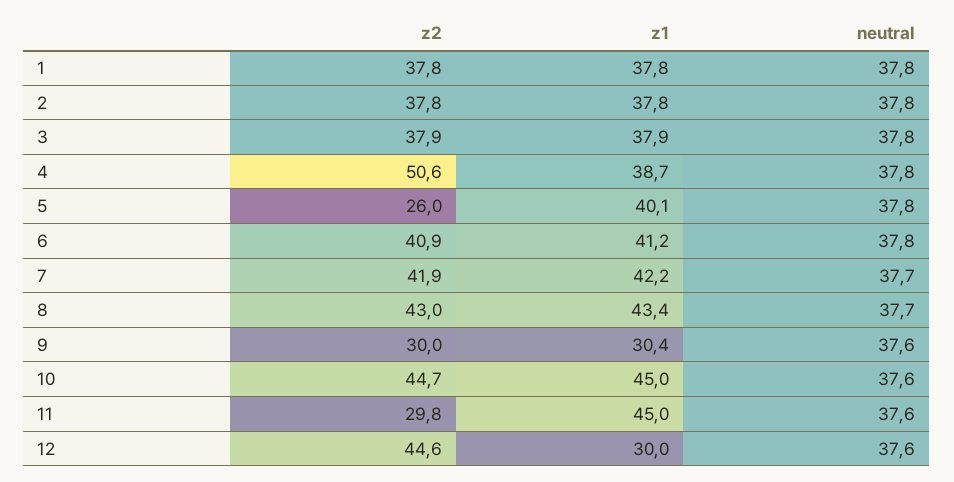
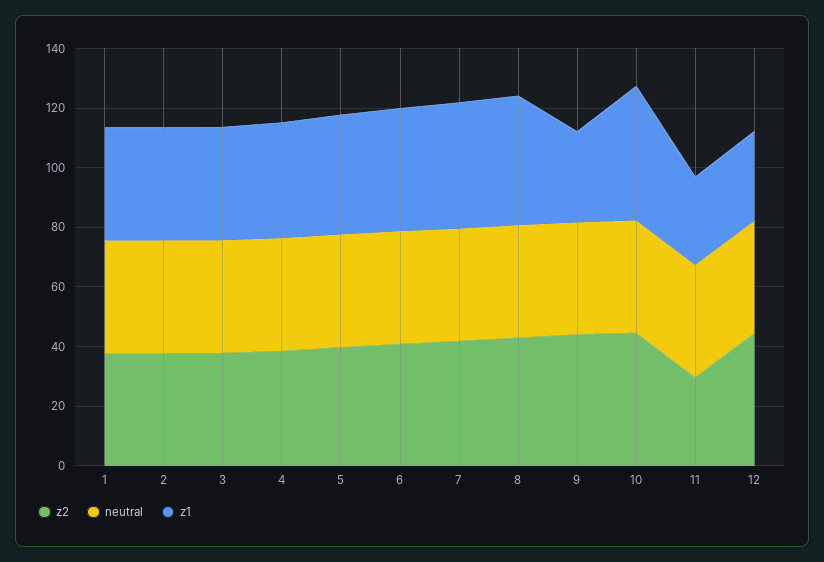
  {
    "z2": {
      "1": 37.8,
      "2": 37.8,
      "3": 37.9,
-     "4": 50.6,
+     "4": 40,
-     "5": 26,
+     "5": 40,
      "6": 40.9,
      "7": 41.9,
      "8": 43,
-     "9": 30,
+     "9": 45,
      "10": 44.7,
      "11": 29.8,
      "12": 44.6
    },
    "z1": {
      "1": 37.8,
      "2": 37.8,
      "3": 37.9,
      "4": 38.7,
      "5": 40.1,
      "6": 41.2,
      "7": 42.2,
      "8": 43.4,
      "9": 30.4,
      "10": 45,
-     "11": 45,
+     "11": 30,
      "12": 30
    },
    "neutral": {
      "1": 37.8,
      "2": 37.8,
      "3": 37.8,
      "4": 37.8,
      "5": 37.8,
      "6": 37.8,
      "7": 37.7,
      "8": 37.7,
      "9": 37.6,
      "10": 37.6,
      "11": 37.6,
      "12": 37.6
    }
  }

